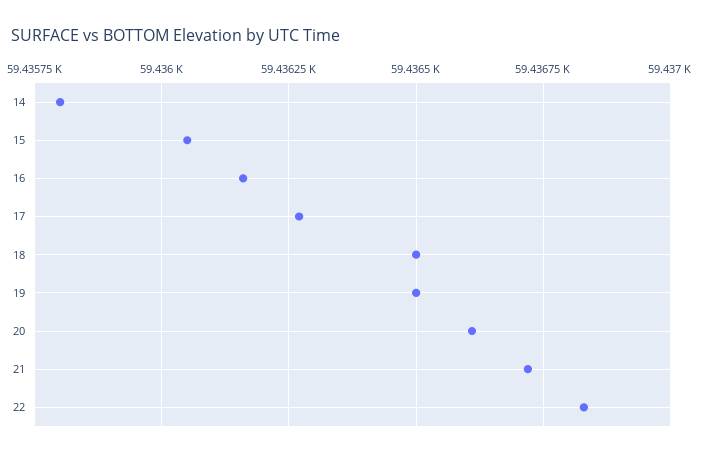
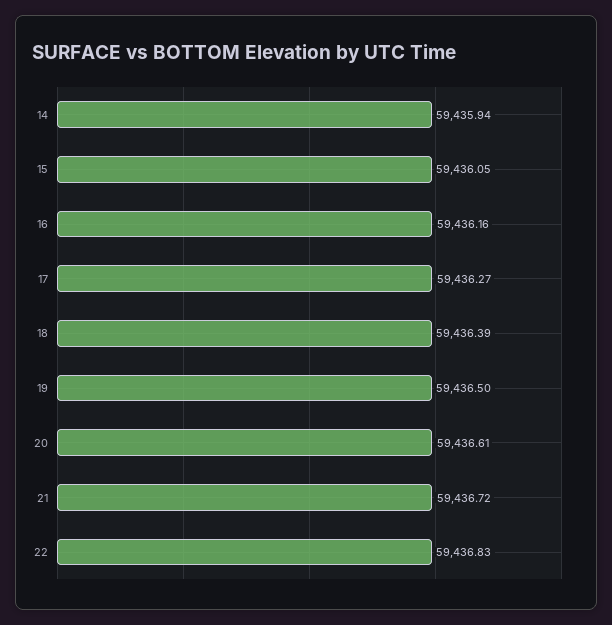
  {
-   "14": 59435.8,
+   "14": 59435.94,
    "15": 59436.05,
    "16": 59436.16,
    "17": 59436.27,
-   "18": 59436.5,
+   "18": 59436.39,
    "19": 59436.5,
    "20": 59436.61,
    "21": 59436.72,
    "22": 59436.83
  }

